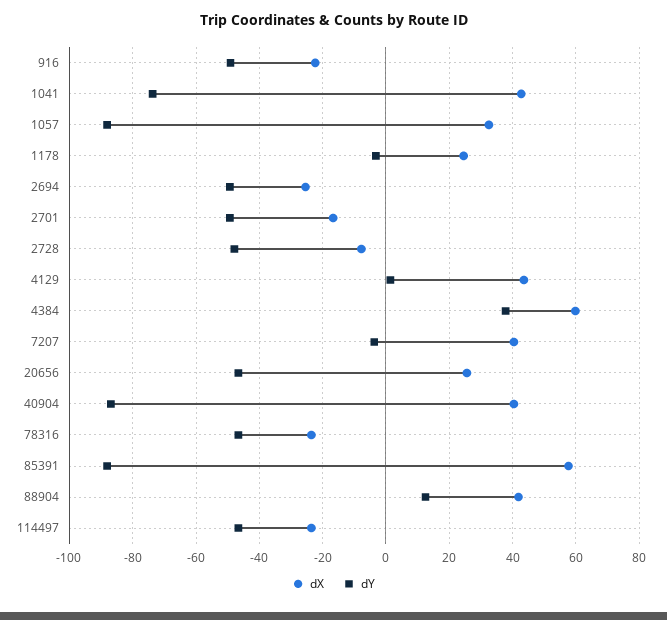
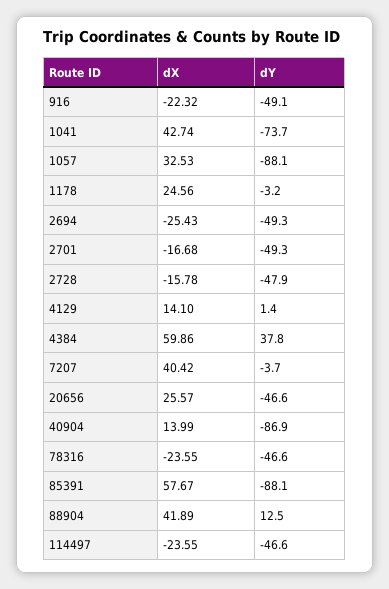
  {
    "dX": {
      "916": -22.32,
      "1041": 42.74,
      "1057": 32.53,
      "1178": 24.56,
      "2694": -25.43,
      "2701": -16.68,
-     "2728": -8,
+     "2728": -15.78,
-     "4129": 44,
+     "4129": 14.1,
      "4384": 59.86,
      "7207": 40.42,
      "20656": 25.57,
-     "40904": 40,
+     "40904": 13.99,
      "78316": -23.55,
      "85391": 57.67,
      "88904": 41.89,
      "114497": -23.55
    },
    "dY": {
      "916": -49.1,
      "1041": -73.7,
      "1057": -88.1,
      "1178": -3.2,
      "2694": -49.3,
      "2701": -49.3,
      "2728": -47.9,
      "4129": 1.4,
      "4384": 37.8,
      "7207": -3.7,
      "20656": -46.6,
      "40904": -86.9,
      "78316": -46.6,
      "85391": -88.1,
      "88904": 12.5,
      "114497": -46.6
    }
  }

